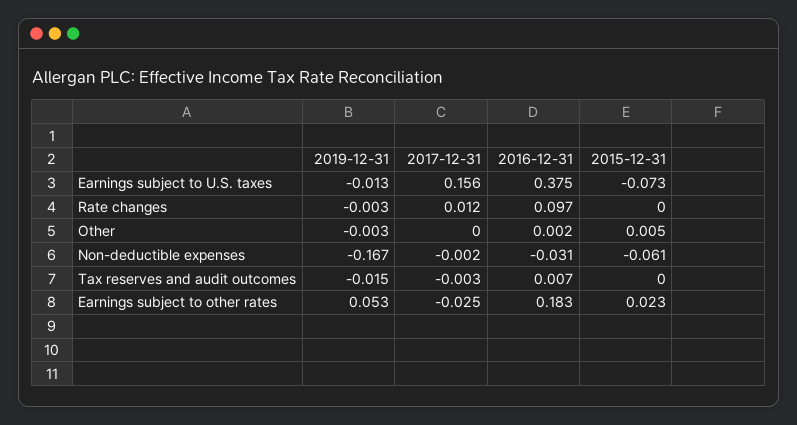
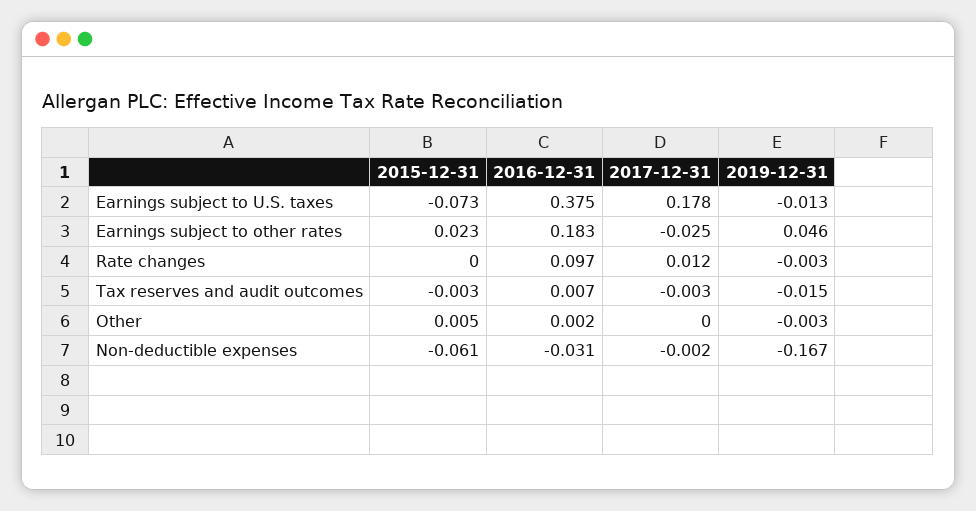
  {
    "2019-12-31": {
      "Earnings subject to U.S. taxes": -0.013,
      "Rate changes": -0.003,
      "Other": -0.003,
      "Non-deductible expenses": -0.167,
      "Tax reserves and audit outcomes": -0.015,
-     "Earnings subject to other rates": 0.053
+     "Earnings subject to other rates": 0.046
    },
    "2017-12-31": {
-     "Earnings subject to U.S. taxes": 0.156,
+     "Earnings subject to U.S. taxes": 0.178,
      "Rate changes": 0.012,
      "Other": 0,
      "Non-deductible expenses": -0.002,
      "Tax reserves and audit outcomes": -0.003,
      "Earnings subject to other rates": -0.025
    },
    "2016-12-31": {
      "Earnings subject to U.S. taxes": 0.375,
      "Rate changes": 0.097,
      "Other": 0.002,
      "Non-deductible expenses": -0.031,
      "Tax reserves and audit outcomes": 0.007,
      "Earnings subject to other rates": 0.183
    },
    "2015-12-31": {
      "Earnings subject to U.S. taxes": -0.073,
      "Rate changes": 0,
      "Other": 0.005,
      "Non-deductible expenses": -0.061,
-     "Tax reserves and audit outcomes": 0,
+     "Tax reserves and audit outcomes": -0.003,
      "Earnings subject to other rates": 0.023
    }
  }

